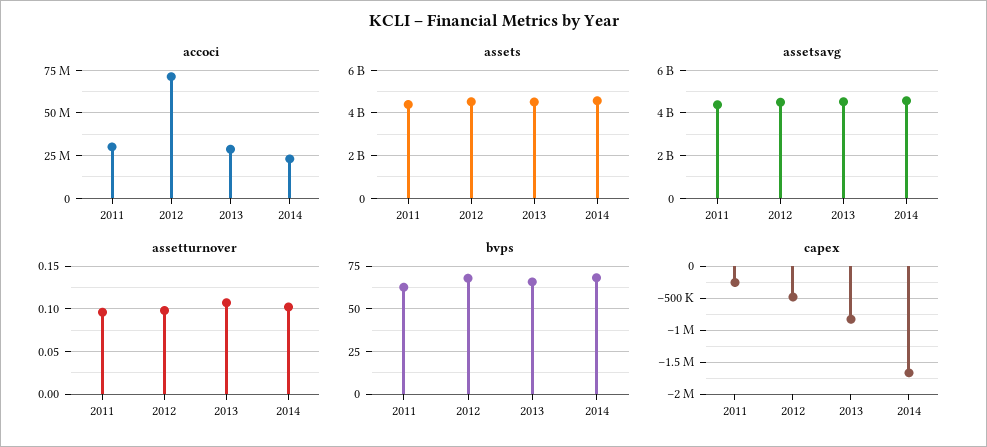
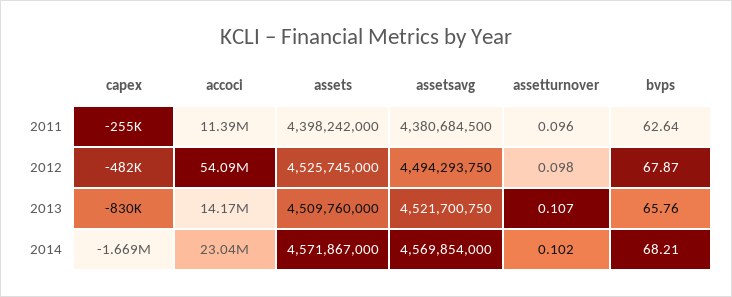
  {
    "accoci": {
-     "2011": 30000000,
+     "2011": 11390000,
-     "2012": 70000000,
+     "2012": 54090000,
-     "2013": 30000000,
+     "2013": 14170000,
      "2014": 23040000
    },
    "assets": {
      "2011": 4398242000,
      "2012": 4525745000,
      "2013": 4509760000,
      "2014": 4571867000
    },
    "assetsavg": {
      "2011": 4380684500,
      "2012": 4494293750,
      "2013": 4521700750,
      "2014": 4569854000
    },
    "assetturnover": {
      "2011": 0.096,
      "2012": 0.098,
      "2013": 0.107,
      "2014": 0.102
    },
    "bvps": {
      "2011": 62.64,
      "2012": 67.87,
      "2013": 65.76,
      "2014": 68.21
    },
    "capex": {
      "2011": -255000,
      "2012": -482000,
      "2013": -830000,
      "2014": -1669000
    }
  }

